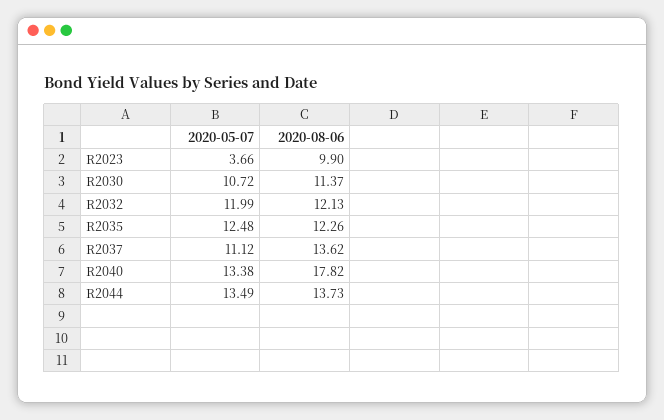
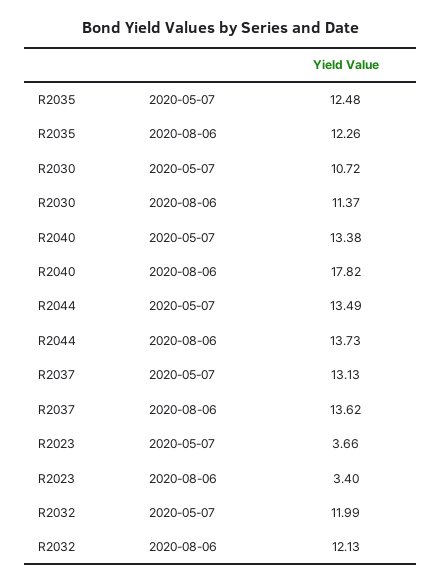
  {
    "2020-05-07": {
      "R2023": 3.66,
      "R2030": 10.72,
      "R2032": 11.99,
      "R2035": 12.48,
-     "R2037": 11.12,
+     "R2037": 13.13,
      "R2040": 13.38,
      "R2044": 13.49
    },
    "2020-08-06": {
-     "R2023": 9.9,
+     "R2023": 3.4,
      "R2030": 11.37,
      "R2032": 12.13,
      "R2035": 12.26,
      "R2037": 13.62,
      "R2040": 17.82,
      "R2044": 13.73
    }
  }

